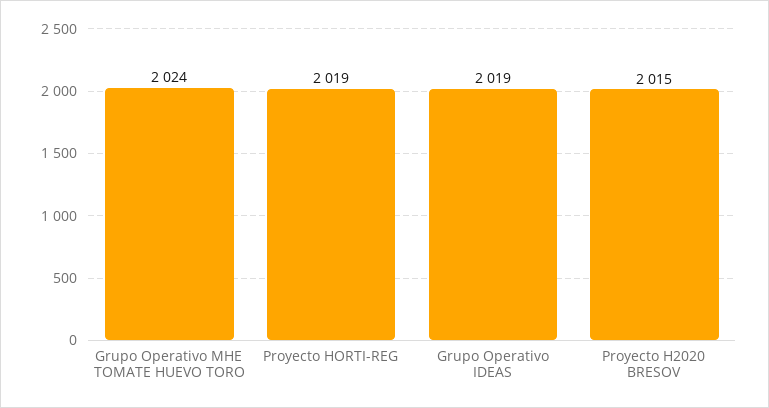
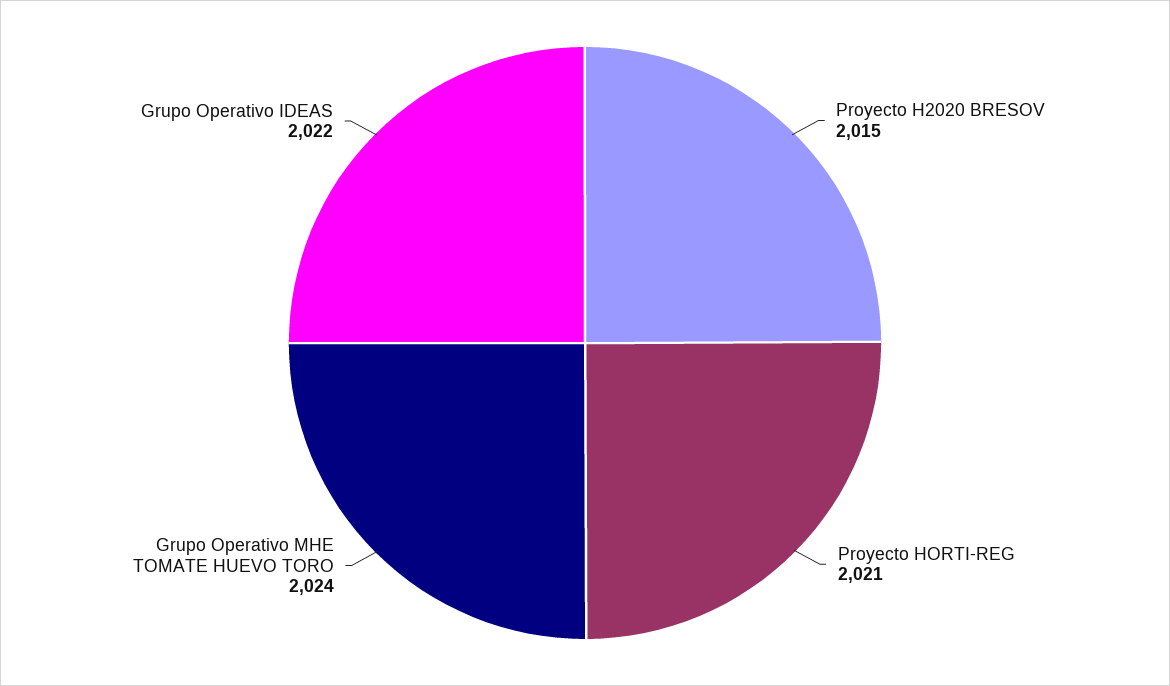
  {
    "Grupo Operativo MHE TOMATE HUEVO TORO": 2024,
-   "Proyecto HORTI-REG": 2019,
+   "Proyecto HORTI-REG": 2021,
-   "Grupo Operativo IDEAS": 2019,
+   "Grupo Operativo IDEAS": 2022,
    "Proyecto H2020 BRESOV": 2015
  }

